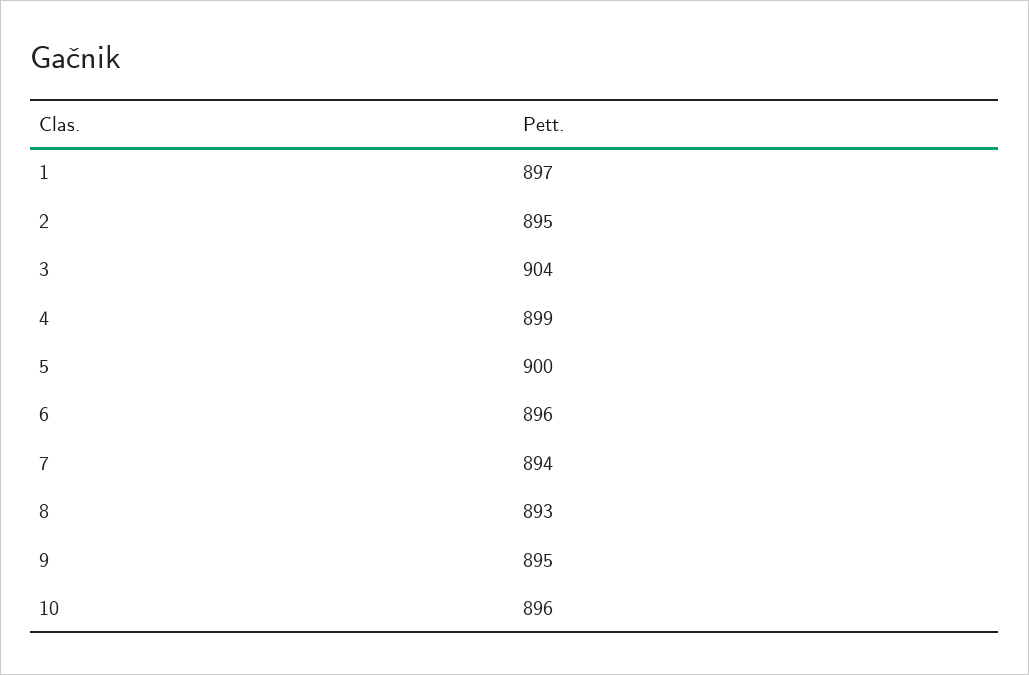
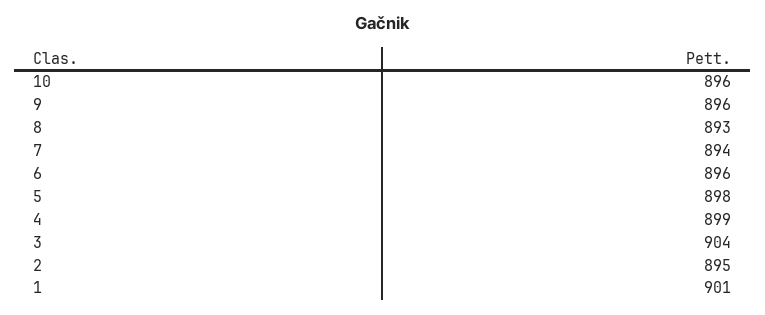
  {
-   "1": 897,
+   "1": 901,
    "2": 895,
    "3": 904,
    "4": 899,
-   "5": 900,
+   "5": 898,
    "6": 896,
    "7": 894,
    "8": 893,
-   "9": 895,
+   "9": 896,
    "10": 896
  }

